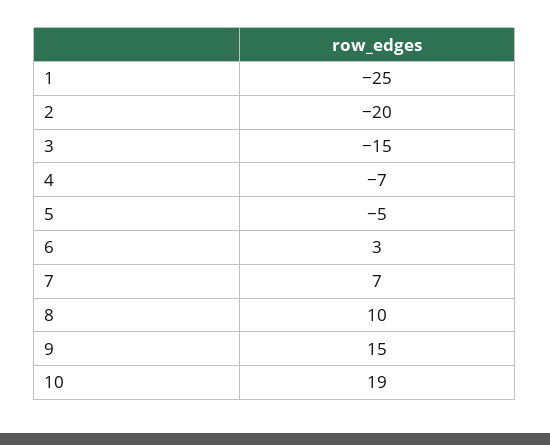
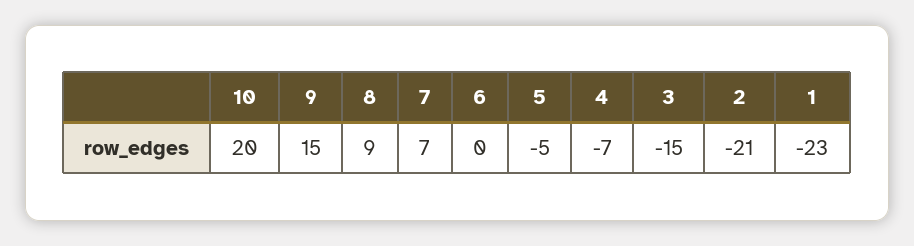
  {
-   "1": -25,
+   "1": -23,
-   "2": -20,
+   "2": -21,
    "3": -15,
    "4": -7,
    "5": -5,
-   "6": 3,
+   "6": 0,
    "7": 7,
-   "8": 10,
+   "8": 9,
    "9": 15,
-   "10": 19
+   "10": 20
  }

